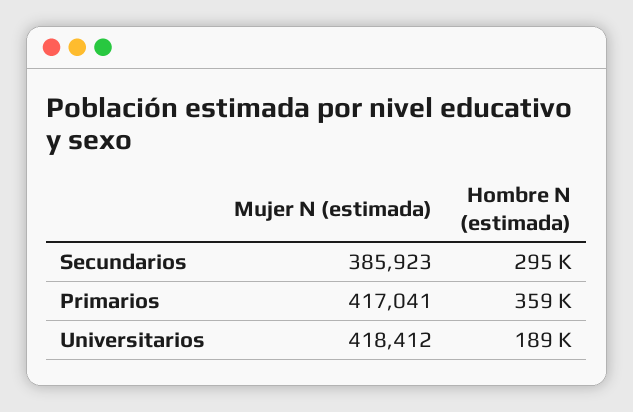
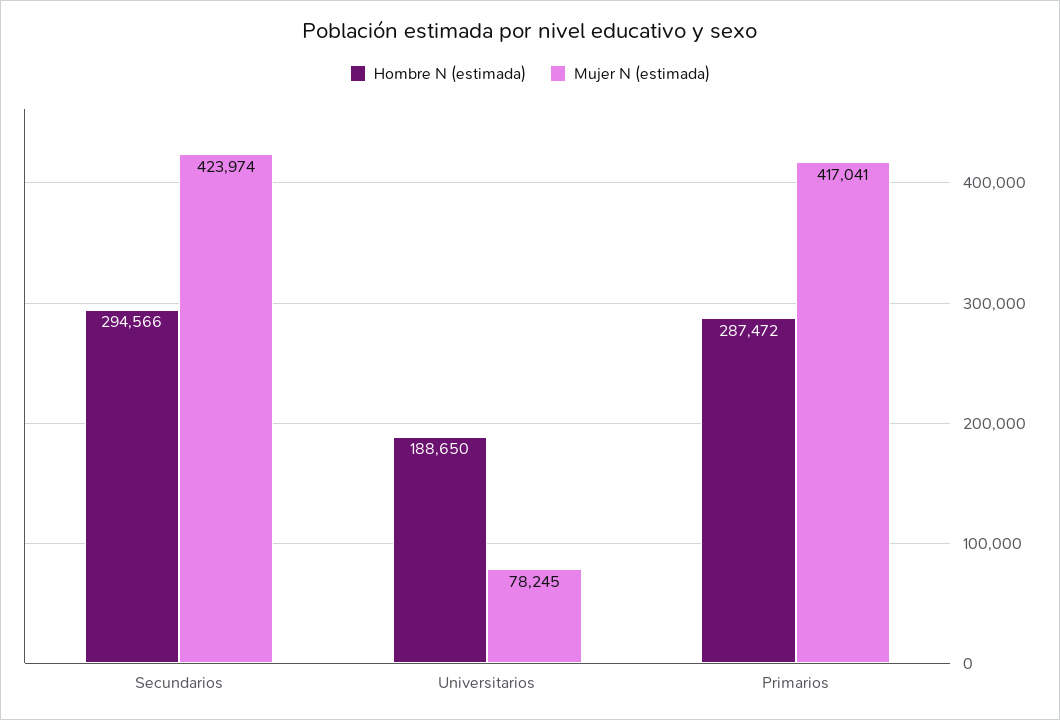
  {
    "Mujer N (estimada)": {
-     "Secundarios": 385923,
+     "Secundarios": 423974,
      "Primarios": 417041,
-     "Universitarios": 418412
+     "Universitarios": 78245
    },
    "Hombre N (estimada)": {
      "Secundarios": 294566,
-     "Primarios": 359000,
+     "Primarios": 287472,
      "Universitarios": 188650
    }
  }

